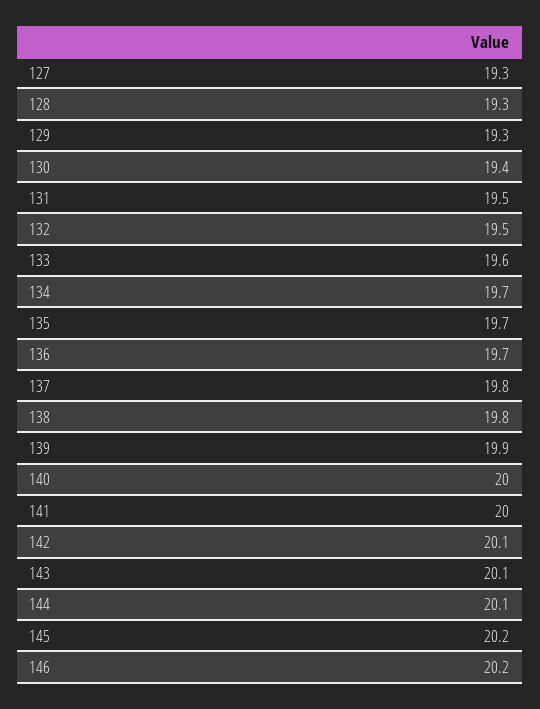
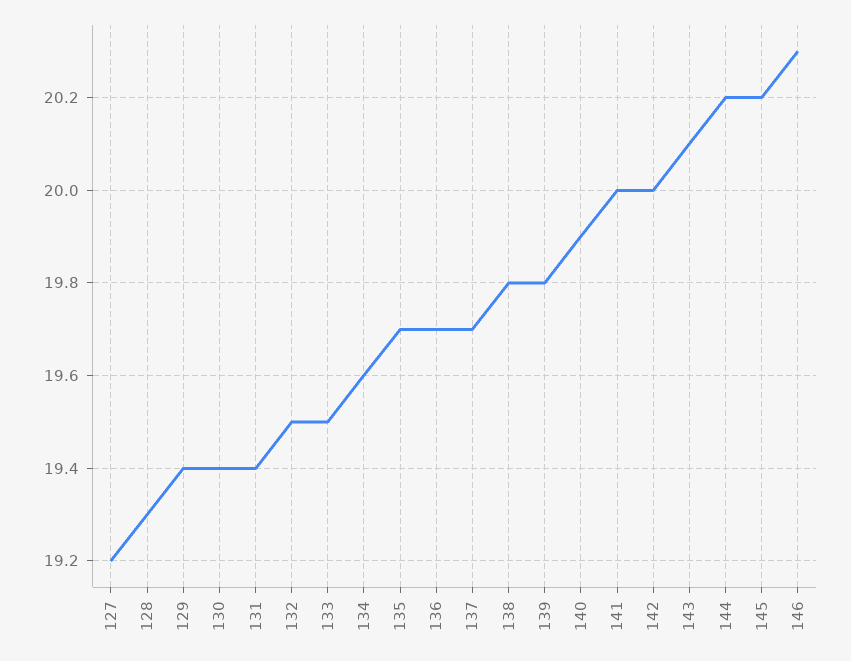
  {
-   "127": 19.3,
+   "127": 19.2,
    "128": 19.3,
-   "129": 19.3,
+   "129": 19.4,
    "130": 19.4,
-   "131": 19.5,
+   "131": 19.4,
    "132": 19.5,
-   "133": 19.6,
+   "133": 19.5,
-   "134": 19.7,
+   "134": 19.6,
    "135": 19.7,
    "136": 19.7,
-   "137": 19.8,
+   "137": 19.7,
    "138": 19.8,
-   "139": 19.9,
+   "139": 19.8,
-   "140": 20,
+   "140": 19.9,
    "141": 20,
-   "142": 20.1,
+   "142": 20,
    "143": 20.1,
-   "144": 20.1,
+   "144": 20.2,
    "145": 20.2,
-   "146": 20.2
+   "146": 20.3
  }

